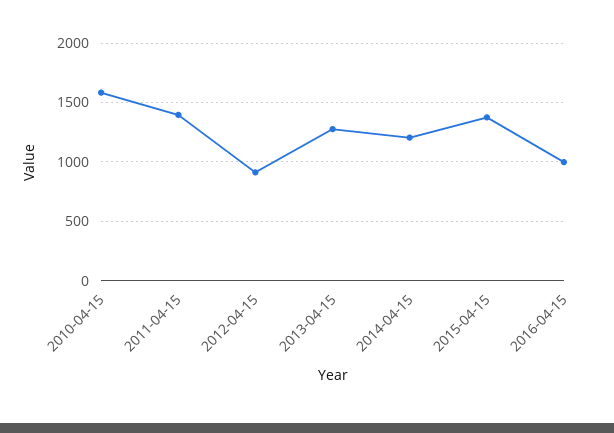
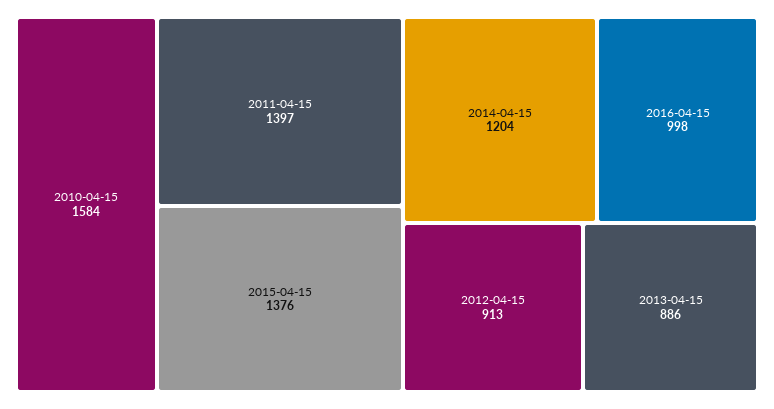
  {
    "2010-04-15": 1584,
    "2011-04-15": 1397,
    "2012-04-15": 913,
-   "2013-04-15": 1300,
+   "2013-04-15": 886,
    "2014-04-15": 1204,
    "2015-04-15": 1376,
    "2016-04-15": 998
  }

